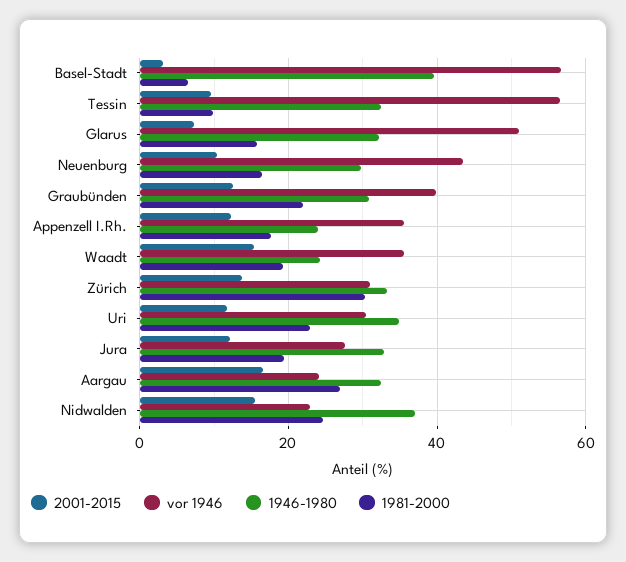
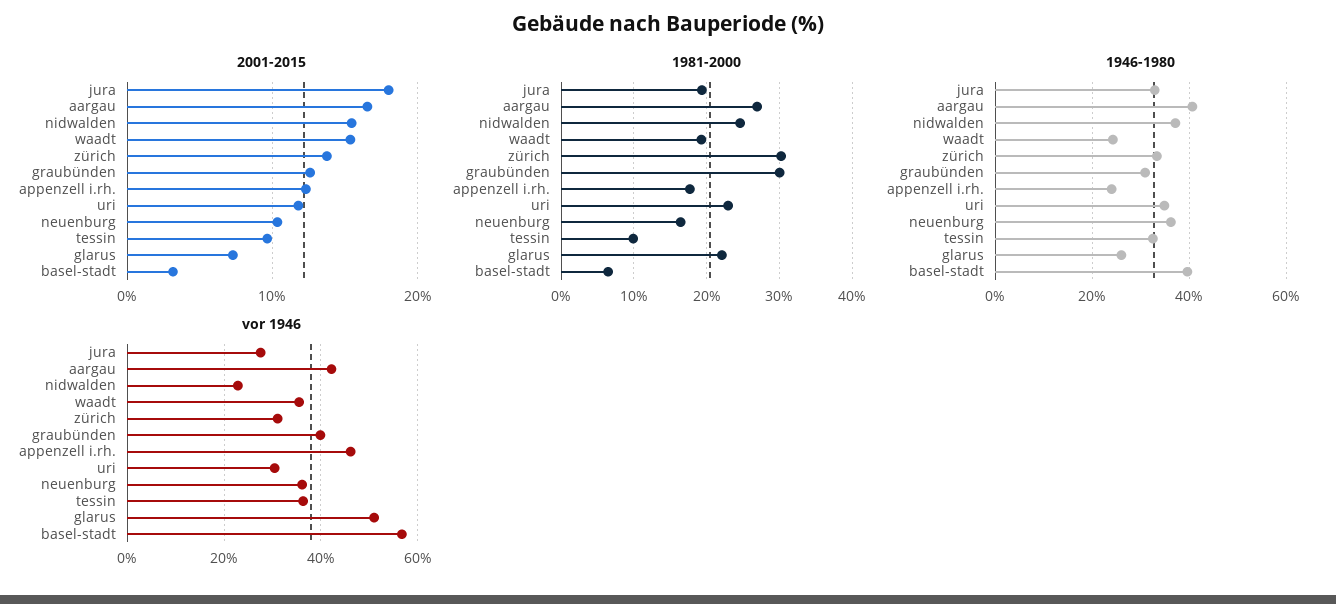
  {
    "2001-2015": {
      "Basel-Stadt": 3,
      "Tessin": 10,
      "Glarus": 7,
      "Neuenburg": 10,
      "Graubünden": 13,
      "Appenzell I.Rh.": 12,
      "Waadt": 15,
      "Zürich": 14,
      "Uri": 12,
-     "Jura": 12,
+     "Jura": 18,
      "Aargau": 17,
      "Nidwalden": 15
    },
    "vor 1946": {
      "Basel-Stadt": 56,
-     "Tessin": 56,
+     "Tessin": 36,
      "Glarus": 50,
-     "Neuenburg": 44,
+     "Neuenburg": 36,
      "Graubünden": 40,
-     "Appenzell I.Rh.": 36,
+     "Appenzell I.Rh.": 46,
      "Waadt": 36,
      "Zürich": 32,
      "Uri": 30,
      "Jura": 28,
-     "Aargau": 24,
+     "Aargau": 42,
      "Nidwalden": 22
    },
    "1946-1980": {
      "Basel-Stadt": 40,
      "Tessin": 32,
-     "Glarus": 32,
+     "Glarus": 26,
-     "Neuenburg": 30,
+     "Neuenburg": 36,
      "Graubünden": 30,
      "Appenzell I.Rh.": 24,
      "Waadt": 24,
      "Zürich": 34,
      "Uri": 34,
      "Jura": 32,
-     "Aargau": 32,
+     "Aargau": 40,
      "Nidwalden": 38
    },
    "1981-2000": {
      "Basel-Stadt": 6,
      "Tessin": 10,
-     "Glarus": 16,
+     "Glarus": 22,
      "Neuenburg": 16,
-     "Graubünden": 22,
+     "Graubünden": 30,
      "Appenzell I.Rh.": 18,
      "Waadt": 19,
      "Zürich": 30,
      "Uri": 23,
      "Jura": 19,
      "Aargau": 27,
      "Nidwalden": 25
    }
  }

